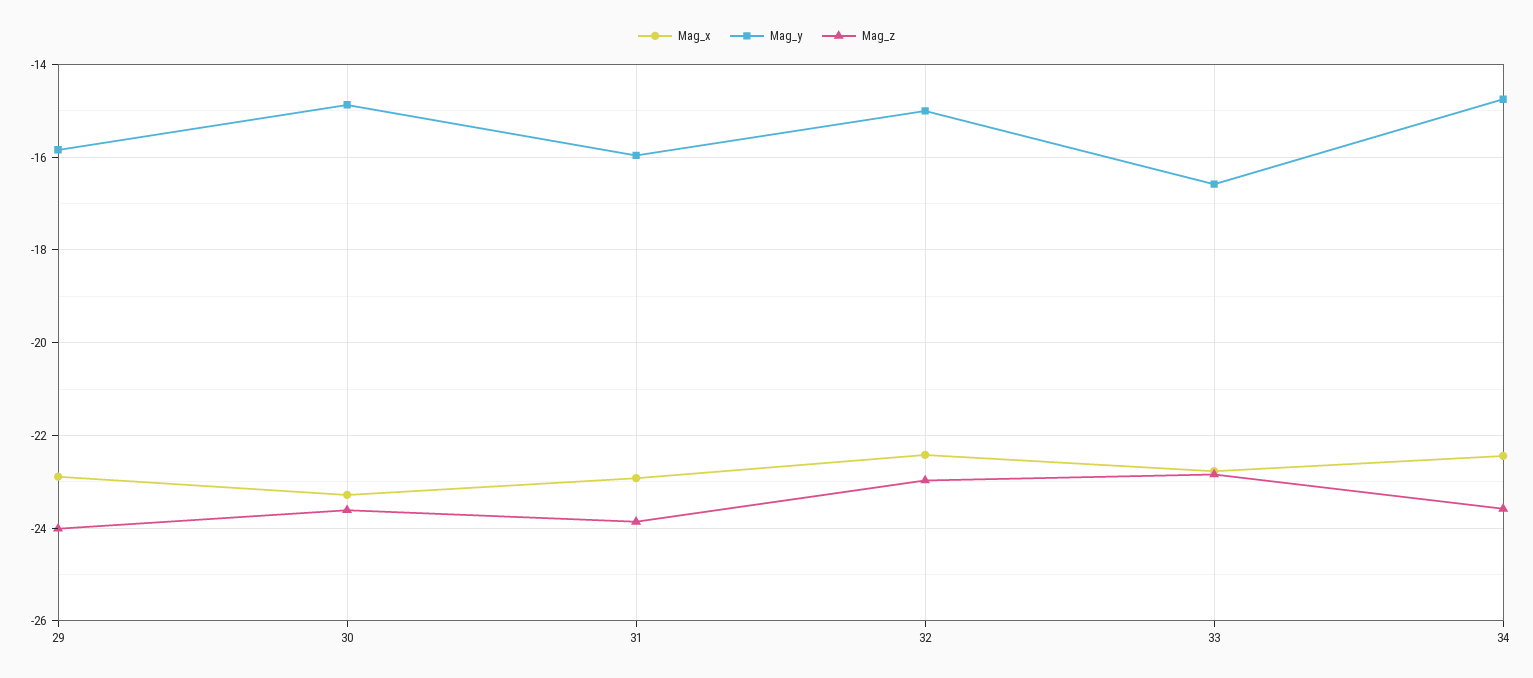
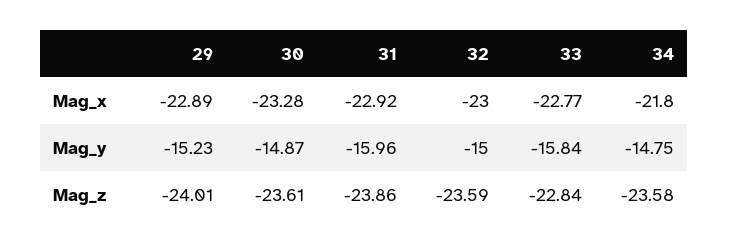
  {
    "Mag_x": {
      "29": -22.89,
      "30": -23.28,
      "31": -22.92,
-     "32": -22.4,
+     "32": -23,
      "33": -22.77,
-     "34": -22.4
+     "34": -21.8
    },
    "Mag_y": {
-     "29": -15.8,
+     "29": -15.23,
      "30": -14.87,
      "31": -15.96,
      "32": -15,
-     "33": -16.6,
+     "33": -15.84,
      "34": -14.75
    },
    "Mag_z": {
      "29": -24.01,
      "30": -23.61,
      "31": -23.86,
-     "32": -23,
+     "32": -23.59,
      "33": -22.84,
      "34": -23.58
    }
  }

